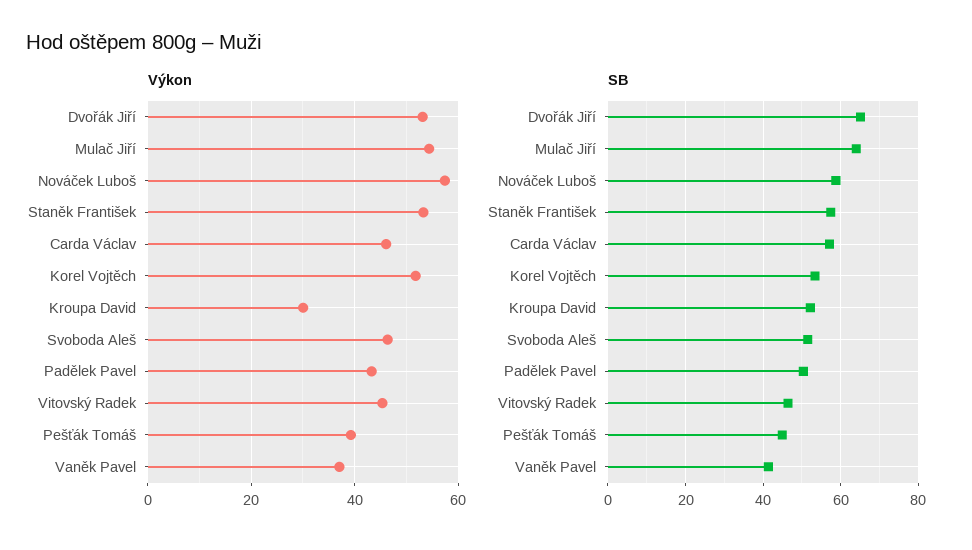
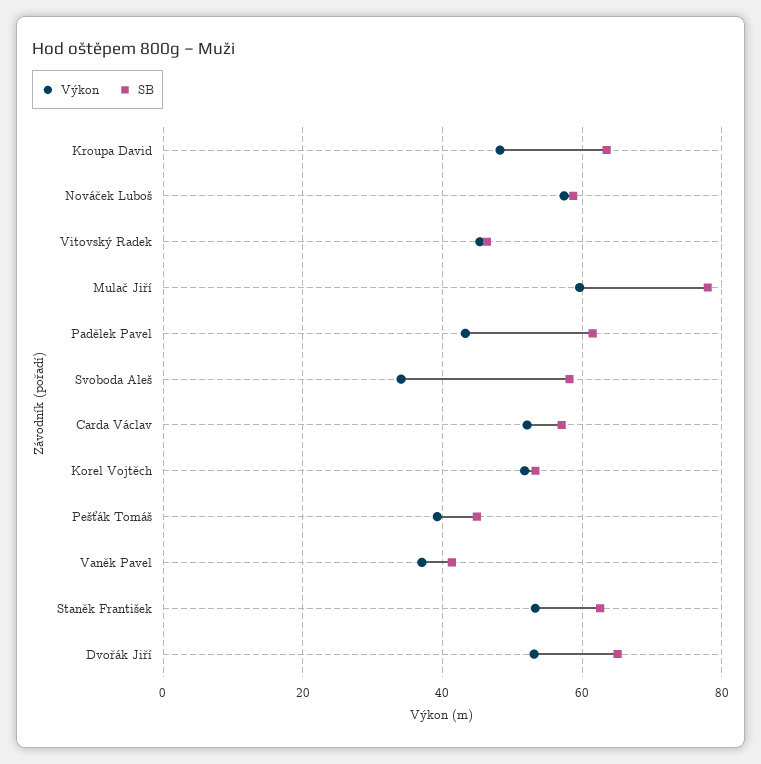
  {
    "Výkon": {
      "Dvořák Jiří": 54,
-     "Mulač Jiří": 54,
+     "Mulač Jiří": 60,
      "Nováček Luboš": 58,
      "Staněk František": 54,
-     "Carda Václav": 46,
+     "Carda Václav": 52,
      "Korel Vojtěch": 52,
-     "Kroupa David": 30,
+     "Kroupa David": 48,
-     "Svoboda Aleš": 46,
+     "Svoboda Aleš": 34,
      "Padělek Pavel": 44,
      "Vitovský Radek": 46,
      "Pešťák Tomáš": 40,
      "Vaněk Pavel": 38
    },
    "SB": {
      "Dvořák Jiří": 66,
-     "Mulač Jiří": 64,
+     "Mulač Jiří": 78,
      "Nováček Luboš": 58,
-     "Staněk František": 58,
+     "Staněk František": 62,
      "Carda Václav": 58,
      "Korel Vojtěch": 54,
-     "Kroupa David": 52,
+     "Kroupa David": 64,
-     "Svoboda Aleš": 52,
+     "Svoboda Aleš": 58,
-     "Padělek Pavel": 50,
+     "Padělek Pavel": 62,
      "Vitovský Radek": 46,
      "Pešťák Tomáš": 44,
      "Vaněk Pavel": 42
    }
  }

